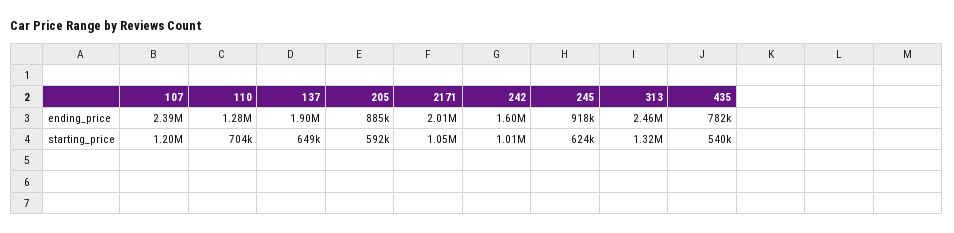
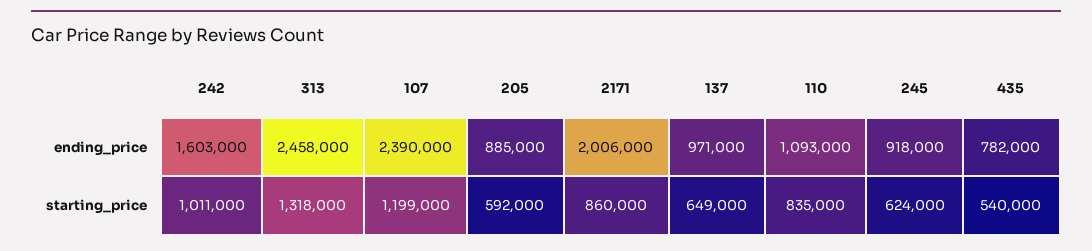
  {
    "107": {
      "ending_price": 2390000,
      "starting_price": 1199000
    },
    "110": {
-     "ending_price": 1280000,
+     "ending_price": 1093000,
-     "starting_price": 704000
+     "starting_price": 835000
    },
    "137": {
-     "ending_price": 1900000,
+     "ending_price": 971000,
      "starting_price": 649000
    },
    "205": {
      "ending_price": 885000,
      "starting_price": 592000
    },
    "2171": {
      "ending_price": 2006000,
-     "starting_price": 1050000
+     "starting_price": 860000
    },
    "242": {
      "ending_price": 1603000,
      "starting_price": 1011000
    },
    "245": {
      "ending_price": 918000,
      "starting_price": 624000
    },
    "313": {
      "ending_price": 2458000,
      "starting_price": 1318000
    },
    "435": {
      "ending_price": 782000,
      "starting_price": 540000
    }
  }

